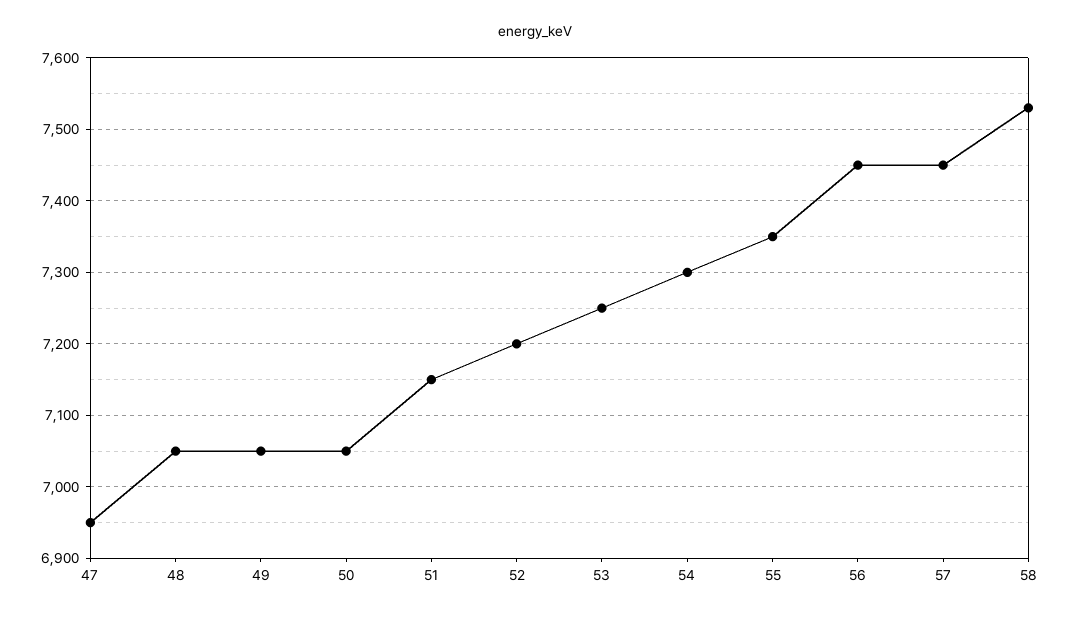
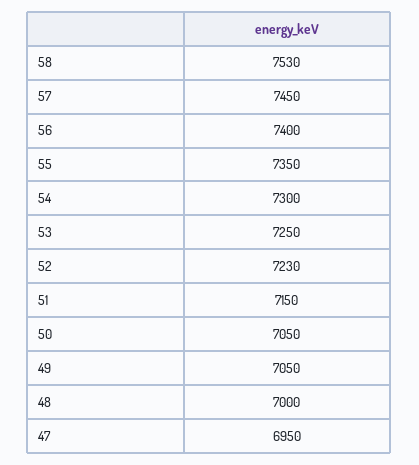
  {
    "47": 6950,
-   "48": 7050,
+   "48": 7000,
    "49": 7050,
    "50": 7050,
    "51": 7150,
-   "52": 7200,
+   "52": 7230,
    "53": 7250,
    "54": 7300,
    "55": 7350,
-   "56": 7450,
+   "56": 7400,
    "57": 7450,
    "58": 7530
  }

